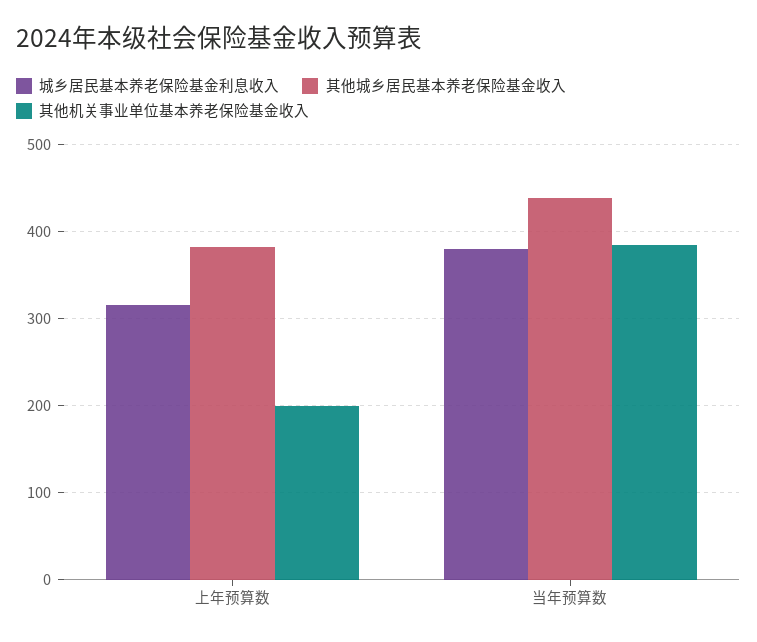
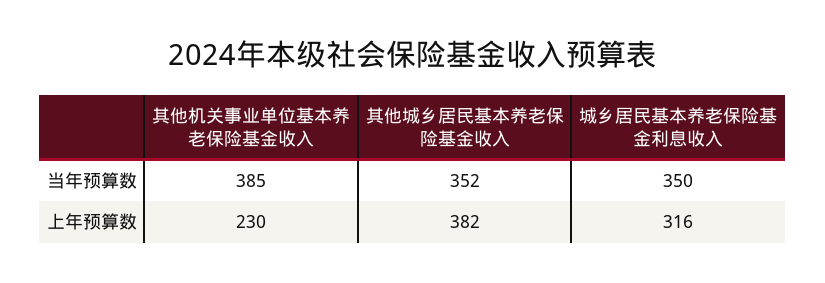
  {
    "城乡居民基本养老保险基金利息收入": {
      "上年预算数": 316,
-     "当年预算数": 380
+     "当年预算数": 350
    },
    "其他城乡居民基本养老保险基金收入": {
      "上年预算数": 382,
-     "当年预算数": 440
+     "当年预算数": 352
    },
    "其他机关事业单位基本养老保险基金收入": {
-     "上年预算数": 200,
+     "上年预算数": 230,
      "当年预算数": 385
    }
  }

